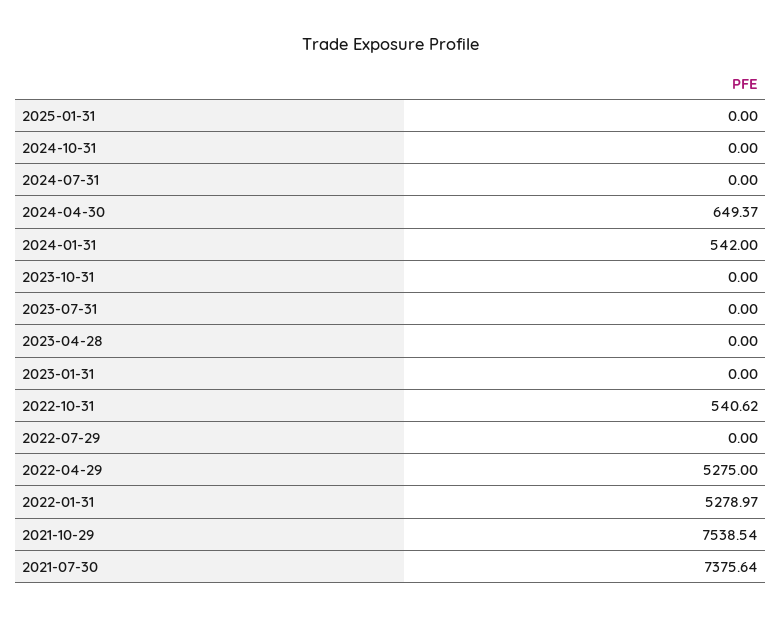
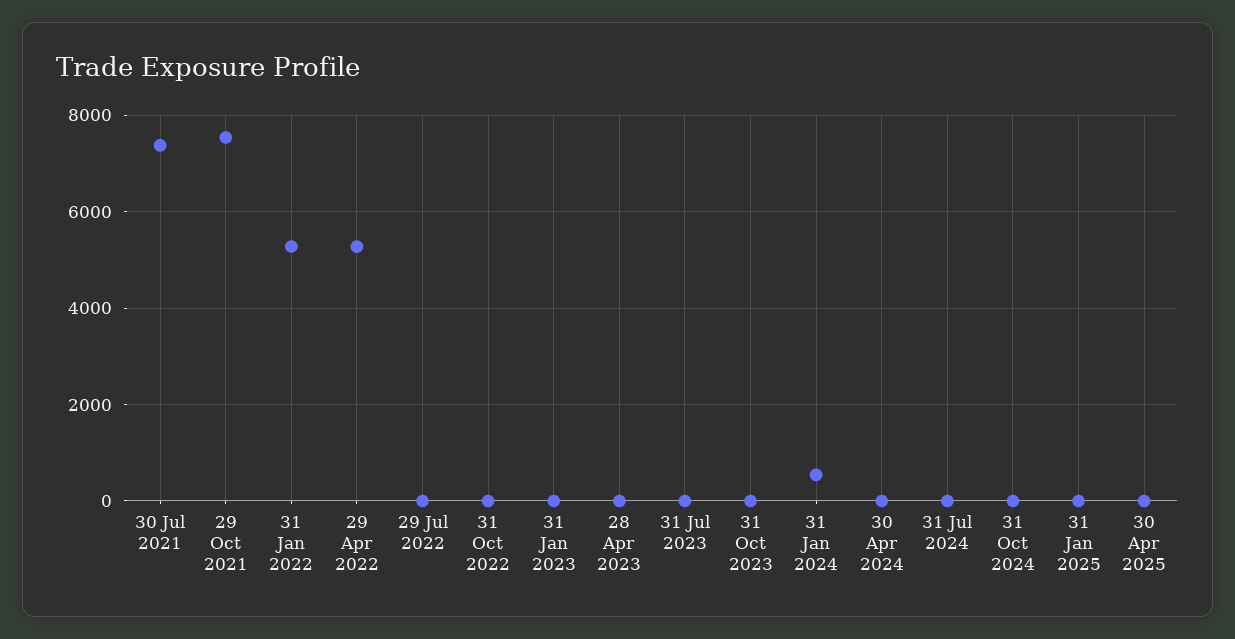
  {
    "2025-01-31": 0,
    "2024-10-31": 0,
    "2024-07-31": 0,
-   "2024-04-30": 649.37,
+   "2024-04-30": 0,
    "2024-01-31": 542,
    "2023-10-31": 0,
    "2023-07-31": 0,
    "2023-04-28": 0,
    "2023-01-31": 0,
-   "2022-10-31": 540.62,
+   "2022-10-31": 0,
    "2022-07-29": 0,
    "2022-04-29": 5275,
    "2022-01-31": 5278.97,
    "2021-10-29": 7538.54,
-   "2021-07-30": 7375.64
+   "2021-07-30": 7375.64,
+   "30 Apr 2025": 0
  }

